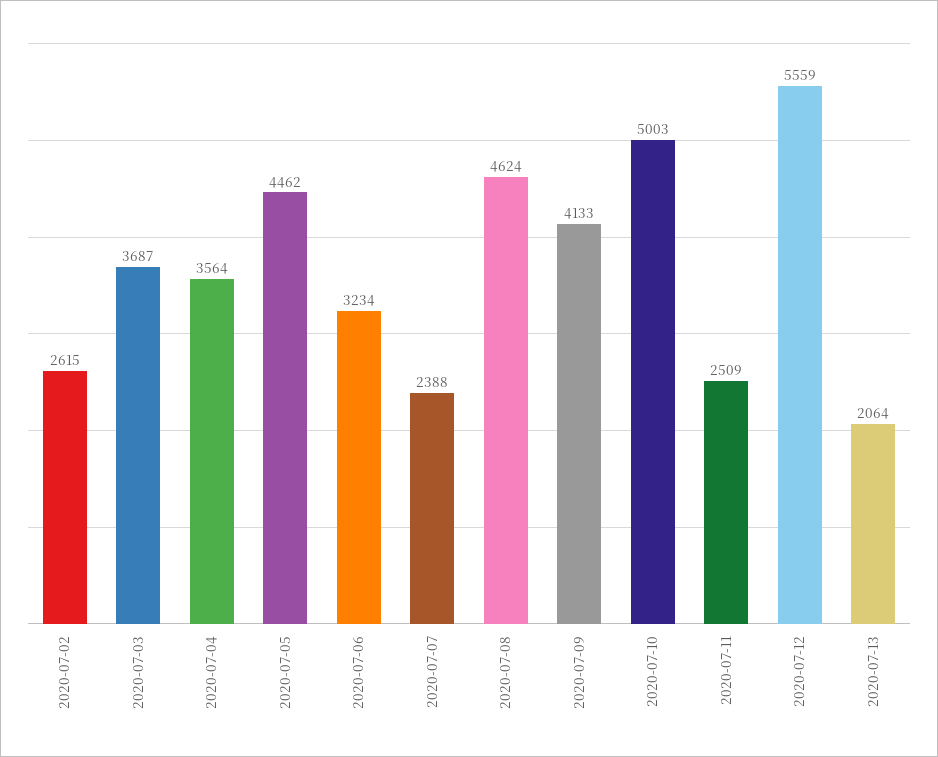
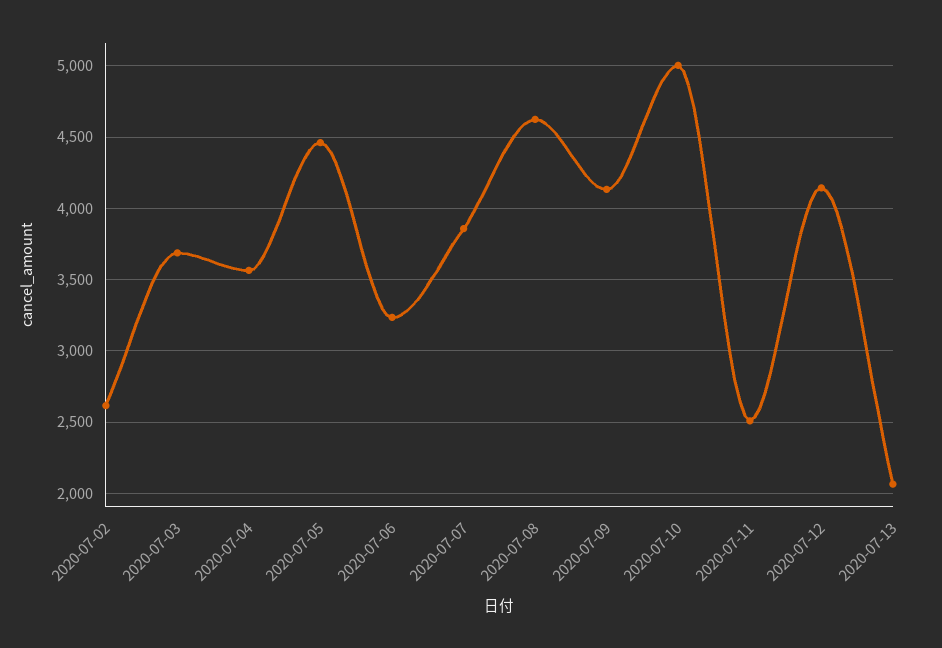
  {
    "2020-07-02": 2615,
    "2020-07-03": 3687,
    "2020-07-04": 3564,
    "2020-07-05": 4462,
    "2020-07-06": 3234,
-   "2020-07-07": 2388,
+   "2020-07-07": 3850,
    "2020-07-08": 4624,
    "2020-07-09": 4133,
    "2020-07-10": 5003,
    "2020-07-11": 2509,
-   "2020-07-12": 5559,
+   "2020-07-12": 4150,
    "2020-07-13": 2064
  }

